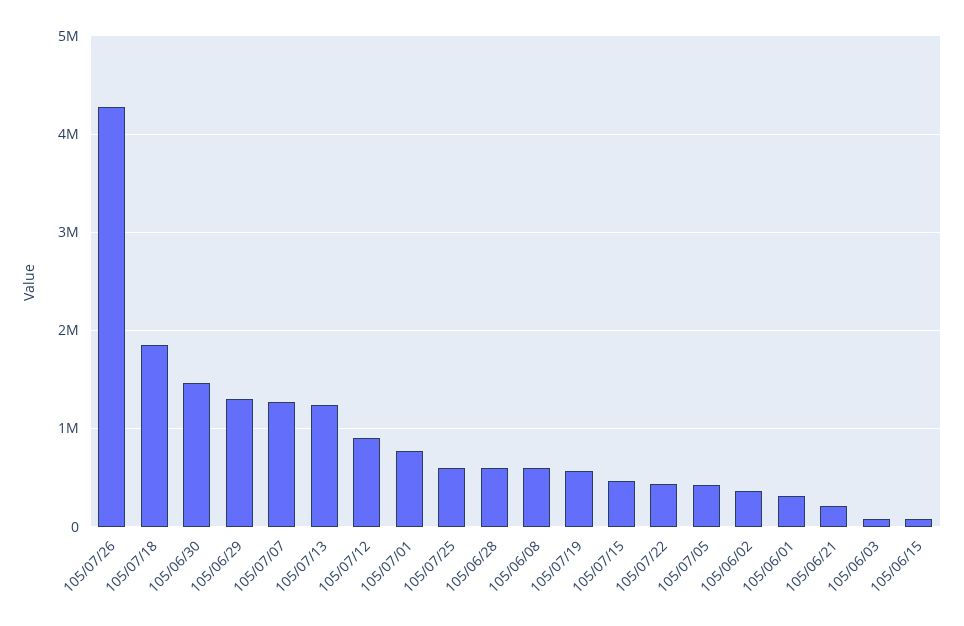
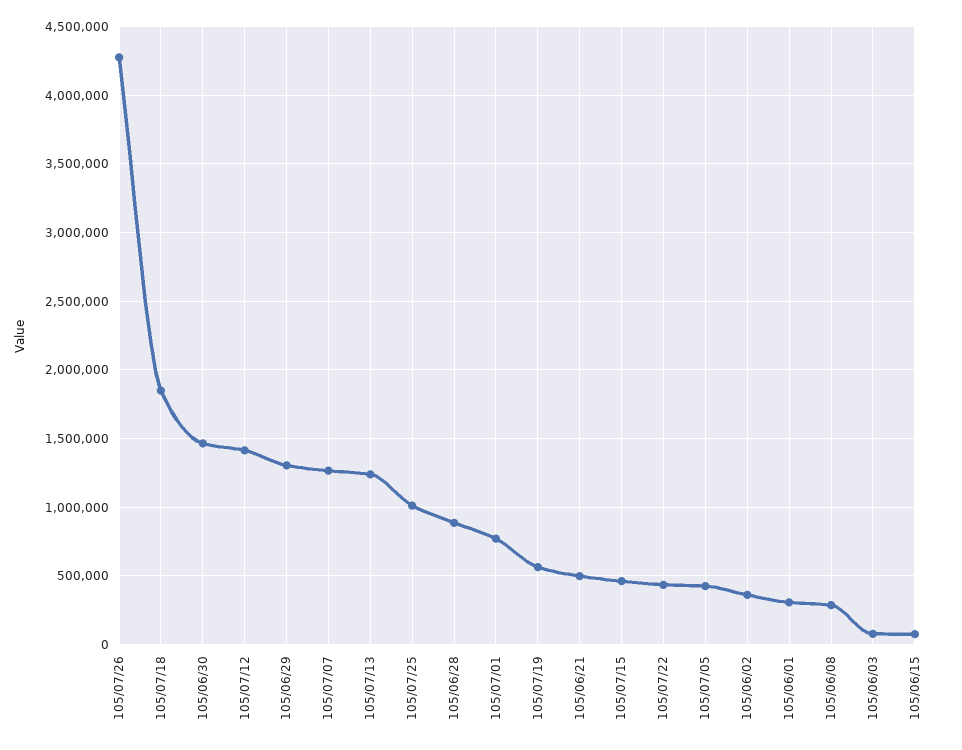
  {
    "105/07/26": 4300000,
    "105/07/18": 1850000,
    "105/06/30": 1450000,
    "105/06/29": 1300000,
    "105/07/07": 1250000,
    "105/07/13": 1250000,
-   "105/07/12": 900000,
+   "105/07/12": 1400000,
    "105/07/01": 750000,
-   "105/07/25": 600000,
+   "105/07/25": 1000000,
-   "105/06/28": 600000,
+   "105/06/28": 900000,
-   "105/06/08": 600000,
+   "105/06/08": 300000,
    "105/07/19": 550000,
    "105/07/15": 450000,
    "105/07/22": 450000,
    "105/07/05": 450000,
    "105/06/02": 350000,
    "105/06/01": 300000,
-   "105/06/21": 200000,
+   "105/06/21": 500000,
    "105/06/03": 100000,
    "105/06/15": 100000
  }

